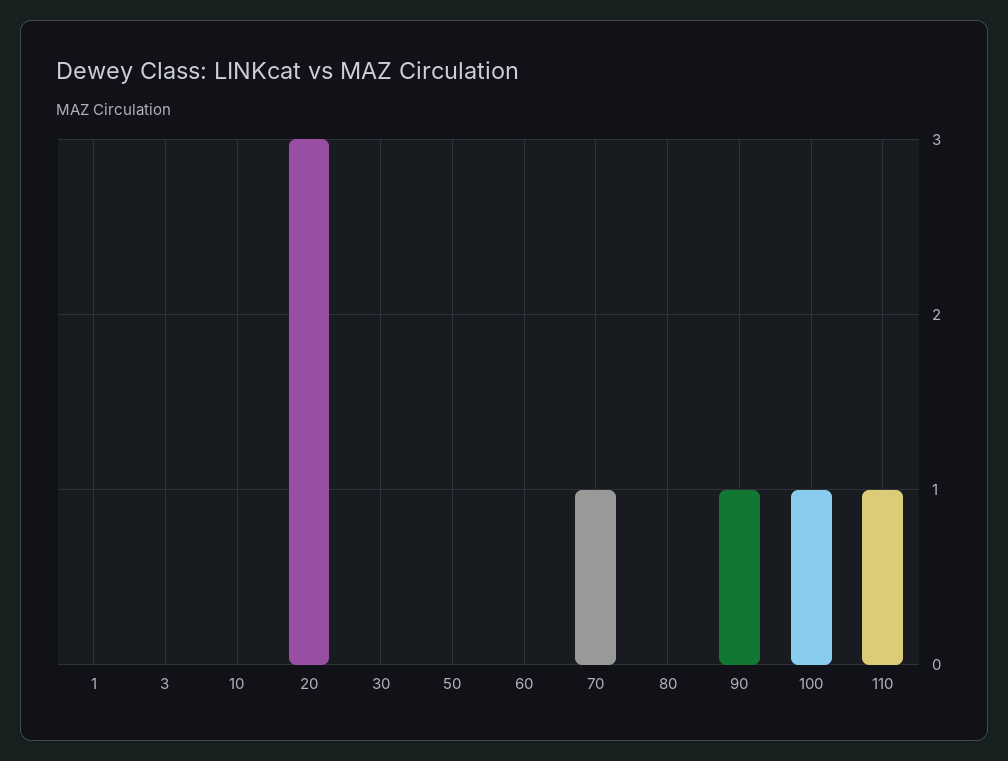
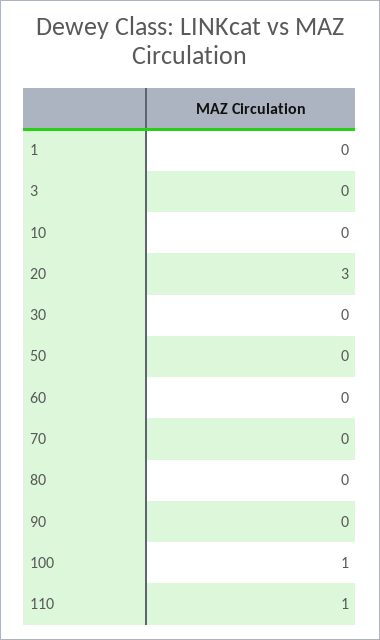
  {
    "1": 0,
    "3": 0,
    "10": 0,
    "20": 3,
    "30": 0,
    "50": 0,
    "60": 0,
-   "70": 1,
+   "70": 0,
    "80": 0,
-   "90": 1,
+   "90": 0,
    "100": 1,
    "110": 1
  }

